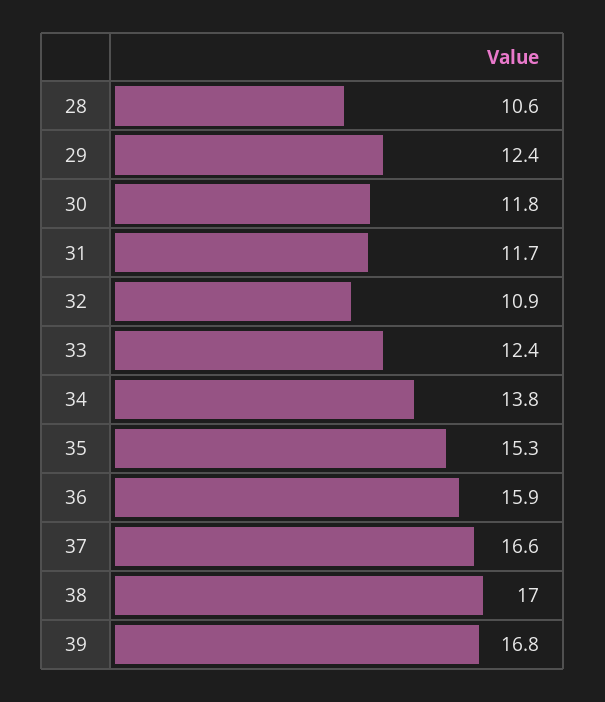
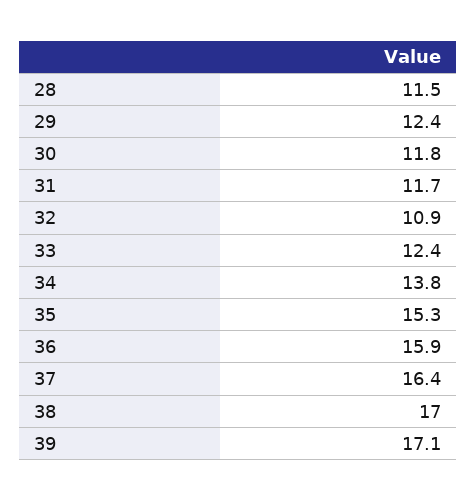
  {
-   "28": 10.6,
+   "28": 11.5,
    "29": 12.4,
    "30": 11.8,
    "31": 11.7,
    "32": 10.9,
    "33": 12.4,
    "34": 13.8,
    "35": 15.3,
    "36": 15.9,
-   "37": 16.6,
+   "37": 16.4,
    "38": 17,
-   "39": 16.8
+   "39": 17.1
  }

